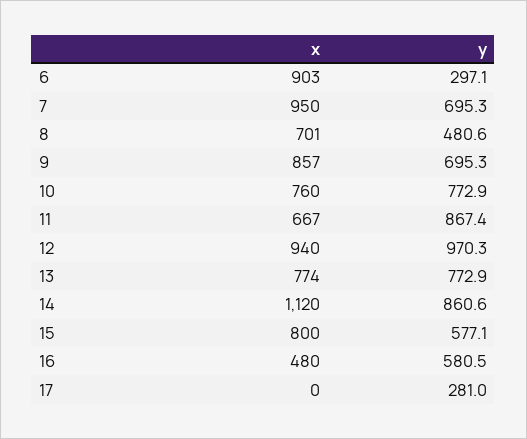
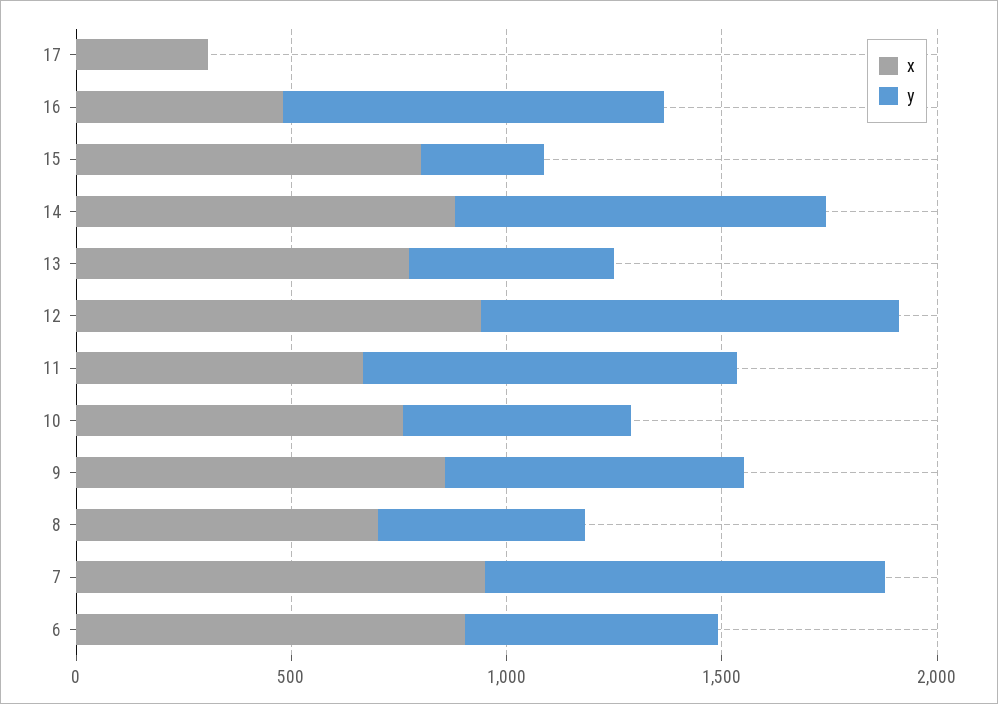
  {
    "x": {
      "6": 903,
      "7": 950,
      "8": 701,
      "9": 857,
      "10": 760,
      "11": 667,
      "12": 940,
      "13": 774,
-     "14": 1120,
+     "14": 900,
      "15": 800,
      "16": 480,
-     "17": 0
+     "17": 300
    },
    "y": {
-     "6": 297.1,
+     "6": 600,
-     "7": 695.3,
+     "7": 900,
      "8": 480.6,
      "9": 695.3,
-     "10": 772.9,
+     "10": 500,
      "11": 867.4,
      "12": 970.3,
-     "13": 772.9,
+     "13": 500,
      "14": 860.6,
-     "15": 577.1,
+     "15": 300,
-     "16": 580.5,
+     "16": 900,
-     "17": 281
+     "17": 0
    }
  }

